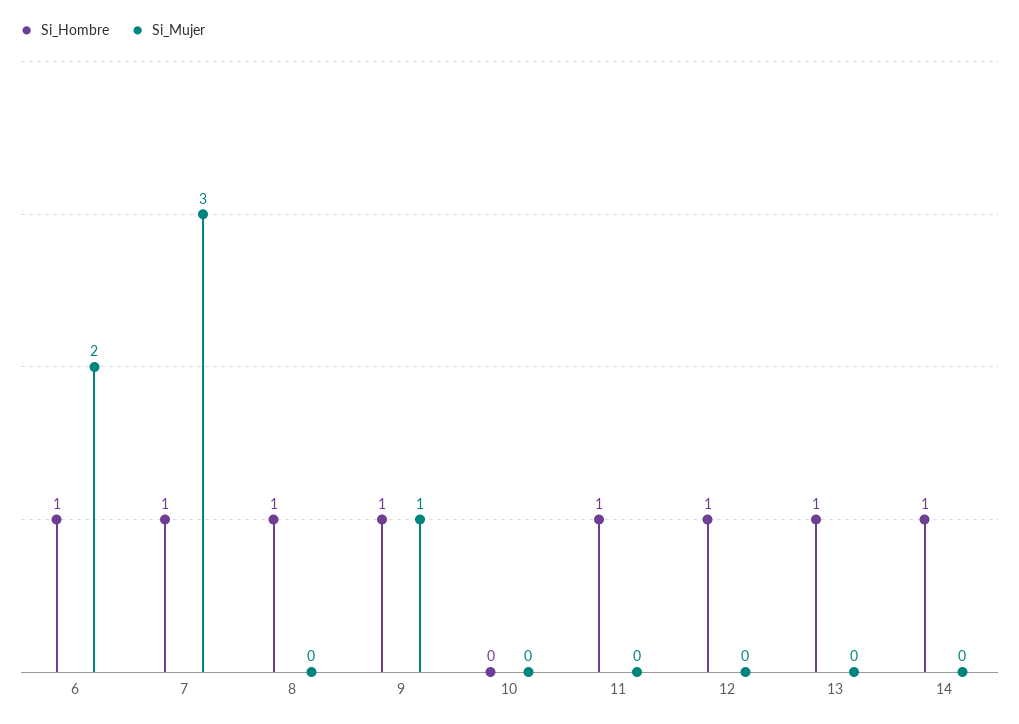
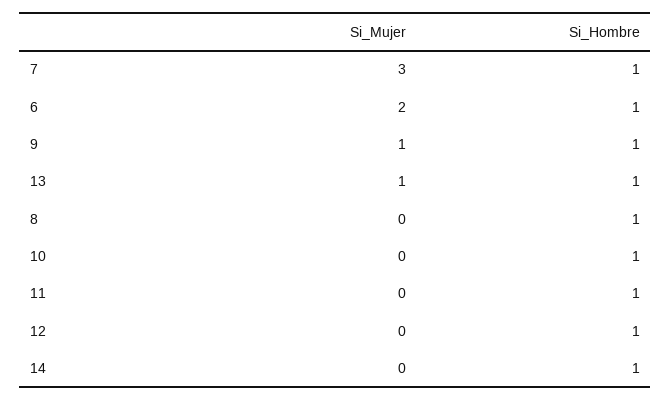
  {
    "Si_Hombre": {
      "6": 1,
      "7": 1,
      "8": 1,
      "9": 1,
-     "10": 0,
+     "10": 1,
      "11": 1,
      "12": 1,
      "13": 1,
      "14": 1
    },
    "Si_Mujer": {
      "6": 2,
      "7": 3,
      "8": 0,
      "9": 1,
      "10": 0,
      "11": 0,
      "12": 0,
-     "13": 0,
+     "13": 1,
      "14": 0
    }
  }

